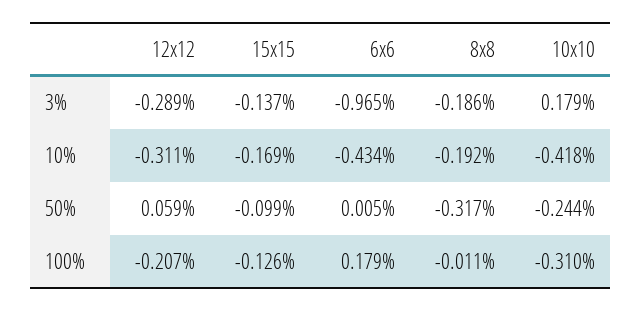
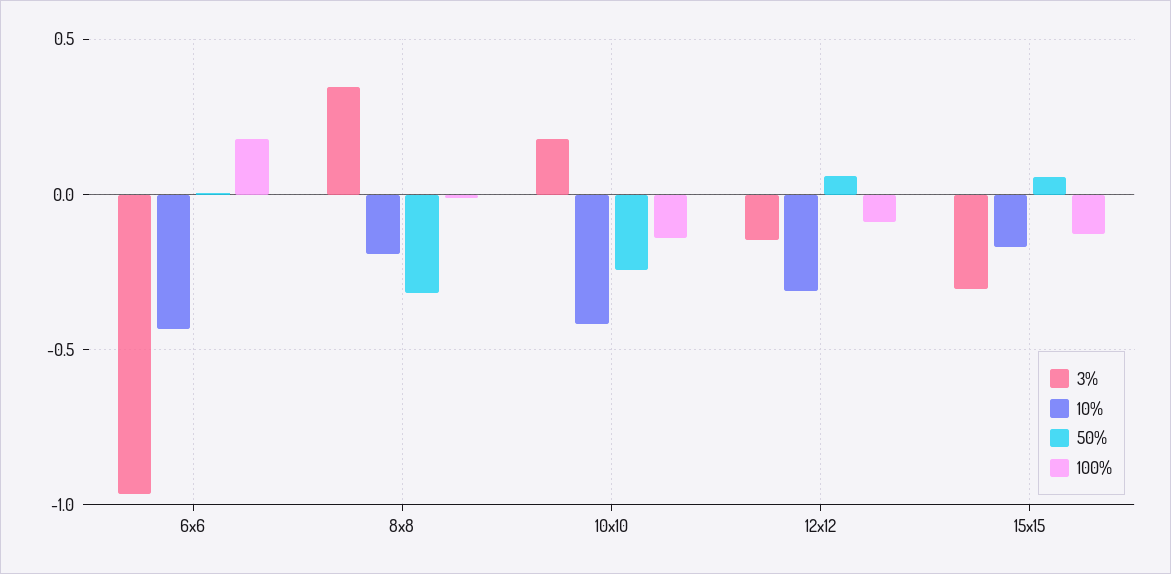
  {
    "3%": {
-     "12x12": -0.289,
+     "12x12": -0.15,
-     "15x15": -0.137,
+     "15x15": -0.3,
      "6x6": -0.965,
-     "8x8": -0.186,
+     "8x8": 0.35,
      "10x10": 0.179
    },
    "10%": {
      "12x12": -0.311,
      "15x15": -0.169,
      "6x6": -0.434,
      "8x8": -0.192,
      "10x10": -0.418
    },
    "50%": {
      "12x12": 0.059,
-     "15x15": -0.099,
+     "15x15": 0.05,
      "6x6": 0.005,
      "8x8": -0.317,
      "10x10": -0.244
    },
    "100%": {
-     "12x12": -0.207,
+     "12x12": -0.1,
      "15x15": -0.126,
      "6x6": 0.179,
      "8x8": -0.011,
-     "10x10": -0.31
+     "10x10": -0.15
    }
  }

